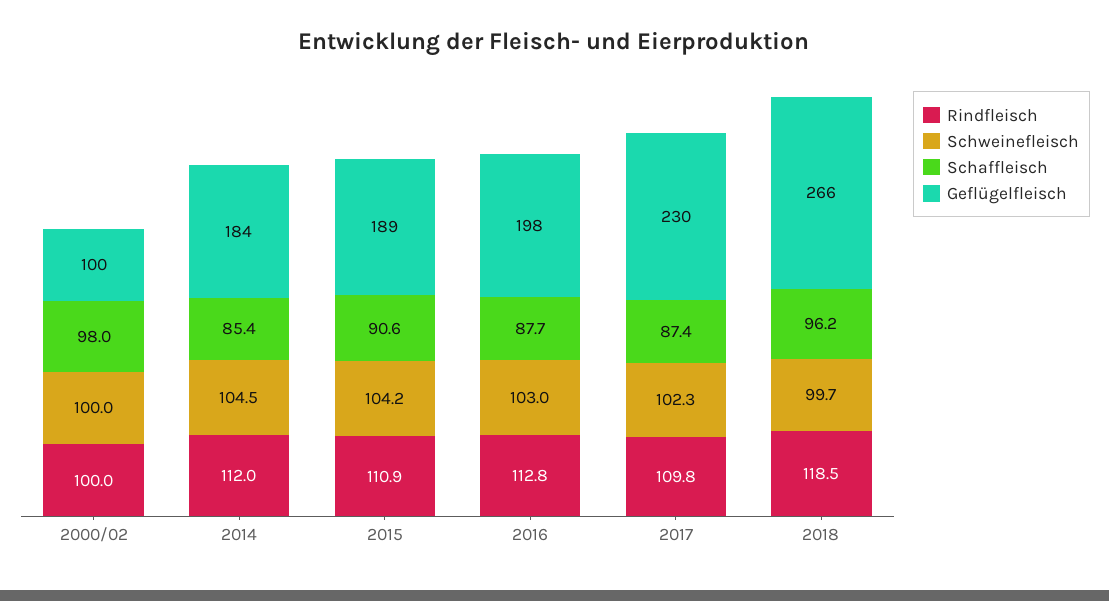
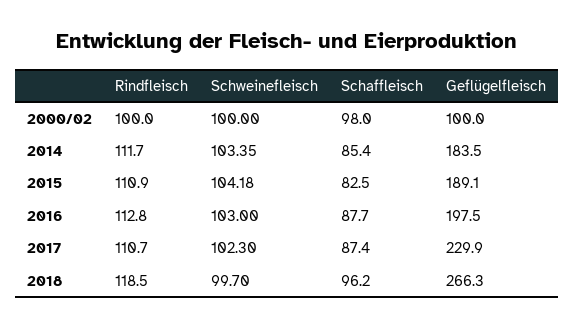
  {
    "Rindfleisch": {
      "2000/02": 100,
-     "2014": 112,
+     "2014": 111.7,
      "2015": 110.9,
      "2016": 112.8,
-     "2017": 109.8,
+     "2017": 110.7,
      "2018": 118.5
    },
    "Schweinefleisch": {
      "2000/02": 100,
-     "2014": 104.5,
+     "2014": 103.35,
      "2015": 104.18,
      "2016": 103,
      "2017": 102.3,
      "2018": 99.7
    },
    "Schaffleisch": {
      "2000/02": 98,
      "2014": 85.4,
-     "2015": 90.6,
+     "2015": 82.5,
      "2016": 87.7,
      "2017": 87.4,
      "2018": 96.2
    },
    "Geflügelfleisch": {
      "2000/02": 100,
      "2014": 183.5,
      "2015": 189.1,
      "2016": 197.5,
      "2017": 229.9,
      "2018": 266.3
    }
  }

